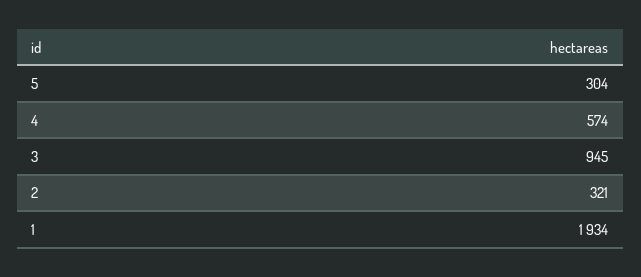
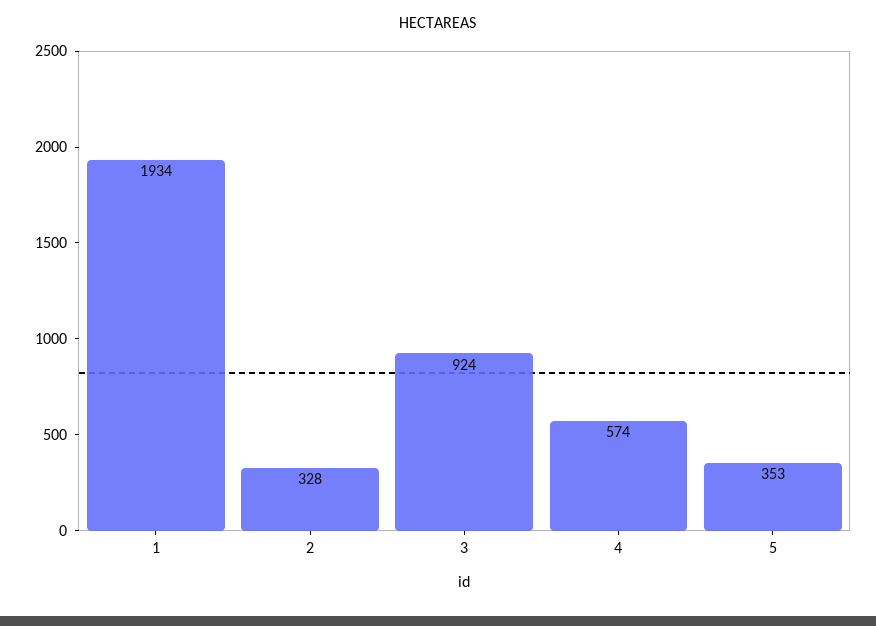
  {
-   "5": 304,
+   "5": 353,
    "4": 574,
-   "3": 945,
+   "3": 924,
-   "2": 321,
+   "2": 328,
    "1": 1934
  }

